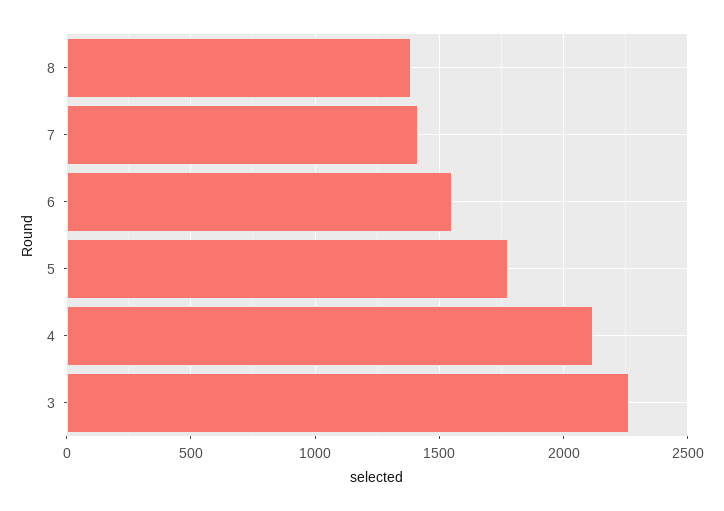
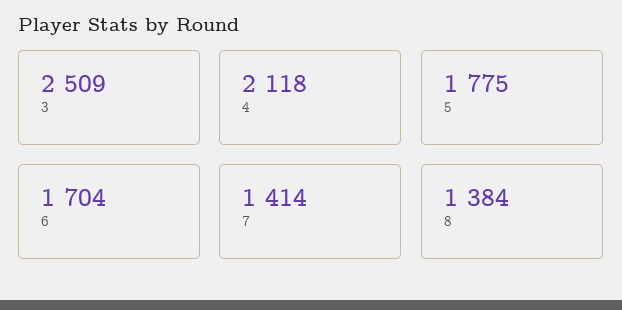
  {
    "8": 1384,
    "7": 1414,
-   "6": 1550,
+   "6": 1704,
    "5": 1775,
    "4": 2118,
-   "3": 2250
+   "3": 2509
  }

